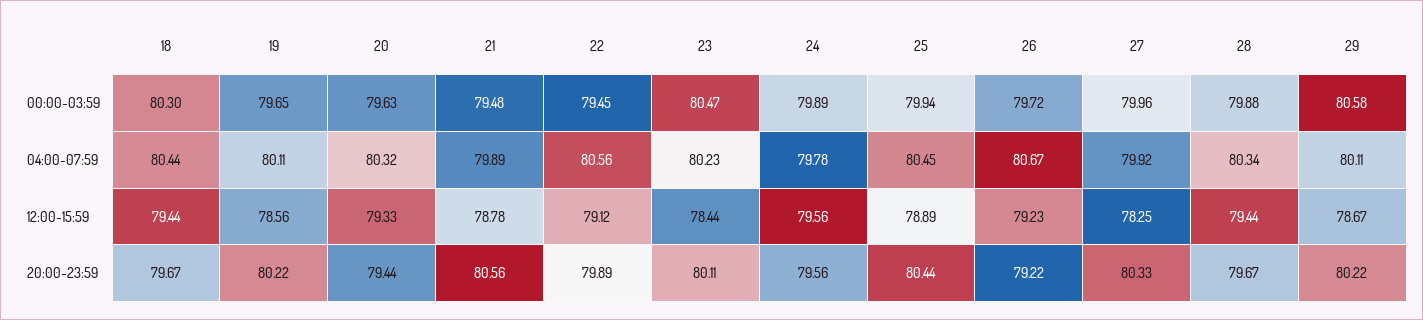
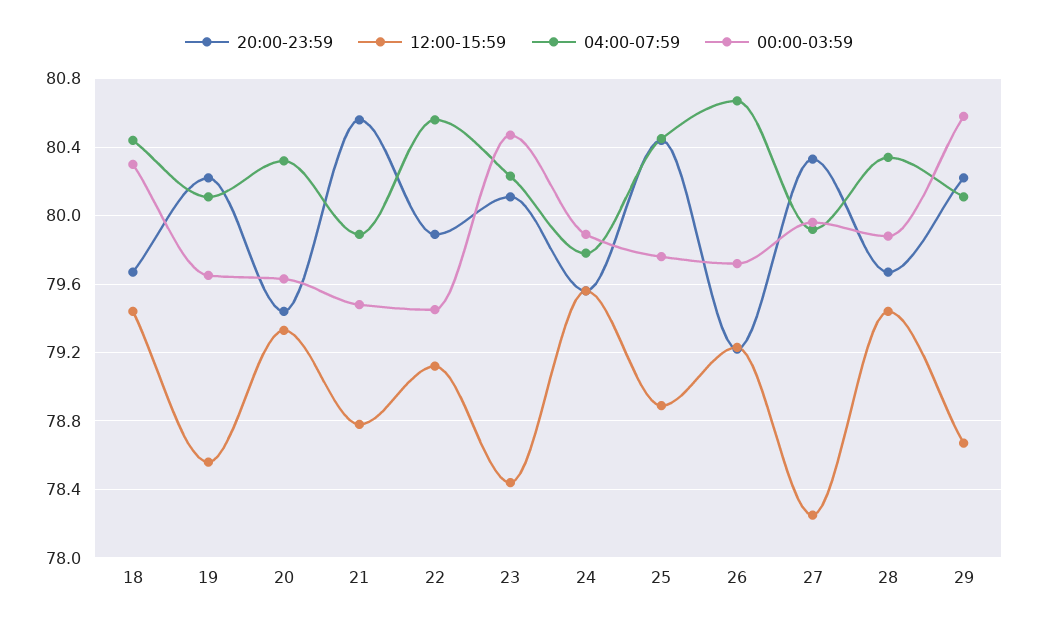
  {
    "00:00-03:59": {
      "18": 80.3,
      "19": 79.65,
      "20": 79.63,
      "21": 79.48,
      "22": 79.45,
      "23": 80.47,
      "24": 79.89,
-     "25": 79.94,
+     "25": 79.75,
      "26": 79.72,
      "27": 79.96,
      "28": 79.88,
      "29": 80.58
    },
    "04:00-07:59": {
      "18": 80.44,
      "19": 80.11,
      "20": 80.32,
      "21": 79.89,
      "22": 80.56,
      "23": 80.23,
      "24": 79.78,
      "25": 80.45,
      "26": 80.67,
      "27": 79.92,
      "28": 80.34,
      "29": 80.11
    },
    "12:00-15:59": {
      "18": 79.44,
      "19": 78.56,
      "20": 79.33,
      "21": 78.78,
      "22": 79.12,
      "23": 78.44,
      "24": 79.56,
      "25": 78.89,
      "26": 79.23,
      "27": 78.25,
      "28": 79.44,
      "29": 78.67
    },
    "20:00-23:59": {
      "18": 79.67,
      "19": 80.22,
      "20": 79.44,
      "21": 80.56,
      "22": 79.89,
      "23": 80.11,
      "24": 79.56,
      "25": 80.44,
      "26": 79.22,
      "27": 80.33,
      "28": 79.67,
      "29": 80.22
    }
  }

